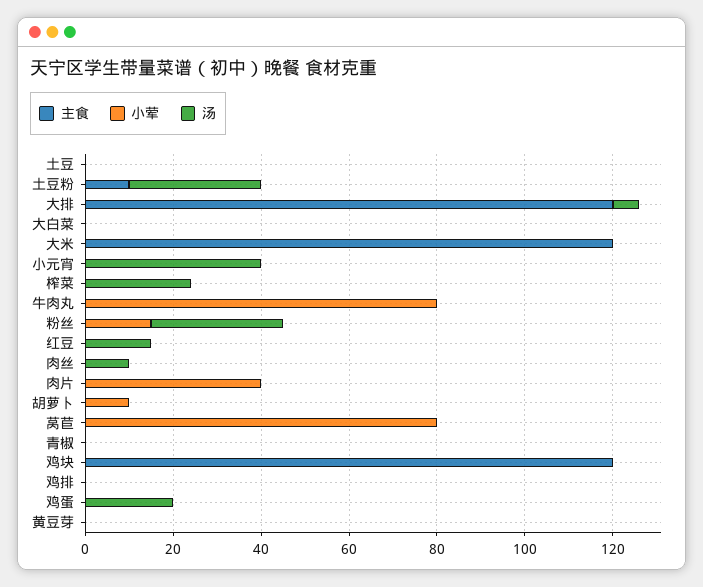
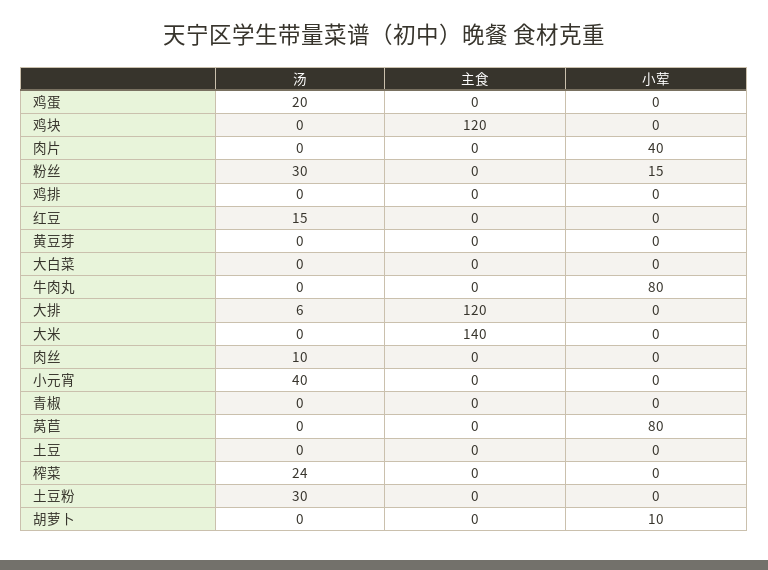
  {
    "主食": {
      "土豆": 0,
-     "土豆粉": 10,
+     "土豆粉": 0,
      "大排": 120,
      "大白菜": 0,
-     "大米": 120,
+     "大米": 140,
      "小元宵": 0,
      "榨菜": 0,
      "牛肉丸": 0,
      "粉丝": 0,
      "红豆": 0,
      "肉丝": 0,
      "肉片": 0,
      "胡萝卜": 0,
      "莴苣": 0,
      "青椒": 0,
      "鸡块": 120,
      "鸡排": 0,
      "鸡蛋": 0,
      "黄豆芽": 0
    },
    "小荤": {
      "土豆": 0,
      "土豆粉": 0,
      "大排": 0,
      "大白菜": 0,
      "大米": 0,
      "小元宵": 0,
      "榨菜": 0,
      "牛肉丸": 80,
      "粉丝": 15,
      "红豆": 0,
      "肉丝": 0,
      "肉片": 40,
      "胡萝卜": 10,
      "莴苣": 80,
      "青椒": 0,
      "鸡块": 0,
      "鸡排": 0,
      "鸡蛋": 0,
      "黄豆芽": 0
    },
    "汤": {
      "土豆": 0,
      "土豆粉": 30,
      "大排": 6,
      "大白菜": 0,
      "大米": 0,
      "小元宵": 40,
      "榨菜": 24,
      "牛肉丸": 0,
      "粉丝": 30,
      "红豆": 15,
      "肉丝": 10,
      "肉片": 0,
      "胡萝卜": 0,
      "莴苣": 0,
      "青椒": 0,
      "鸡块": 0,
      "鸡排": 0,
      "鸡蛋": 20,
      "黄豆芽": 0
    }
  }

